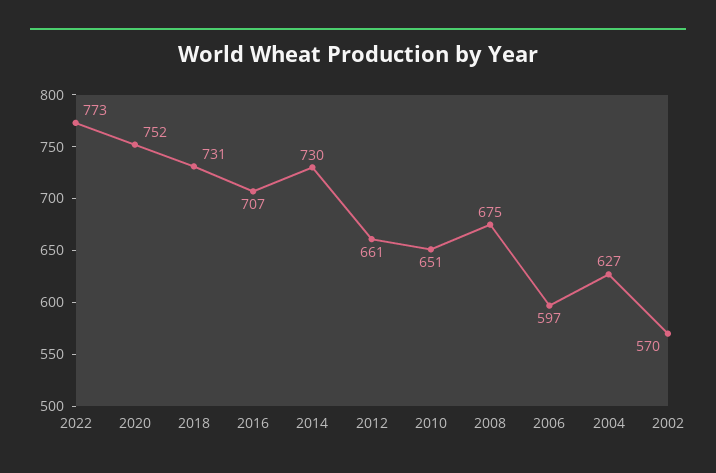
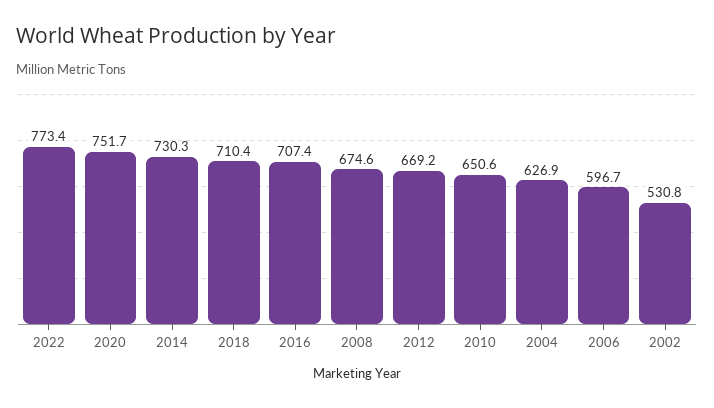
  {
    "2022": 773.4,
    "2020": 751.7,
-   "2018": 731,
+   "2018": 710.4,
    "2016": 707.4,
    "2014": 730.3,
-   "2012": 661,
+   "2012": 669.2,
    "2010": 650.6,
    "2008": 674.6,
    "2006": 596.7,
    "2004": 626.9,
-   "2002": 570
+   "2002": 530.8
  }

